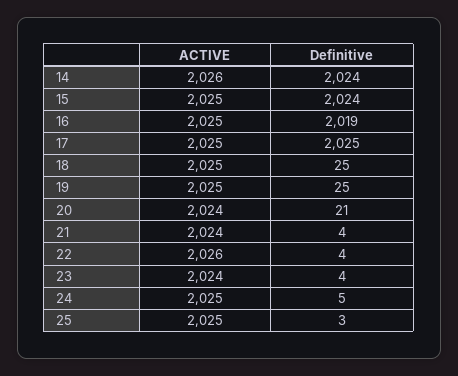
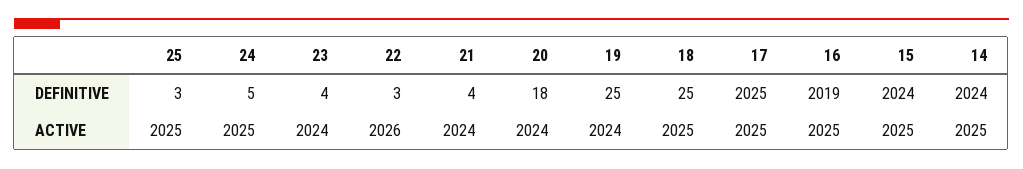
  {
    "ACTIVE": {
-     "14": 2026,
+     "14": 2025,
      "15": 2025,
      "16": 2025,
      "17": 2025,
      "18": 2025,
-     "19": 2025,
+     "19": 2024,
      "20": 2024,
      "21": 2024,
      "22": 2026,
      "23": 2024,
      "24": 2025,
      "25": 2025
    },
    "Definitive": {
      "14": 2024,
      "15": 2024,
      "16": 2019,
      "17": 2025,
      "18": 25,
      "19": 25,
-     "20": 21,
+     "20": 18,
      "21": 4,
-     "22": 4,
+     "22": 3,
      "23": 4,
      "24": 5,
      "25": 3
    }
  }

